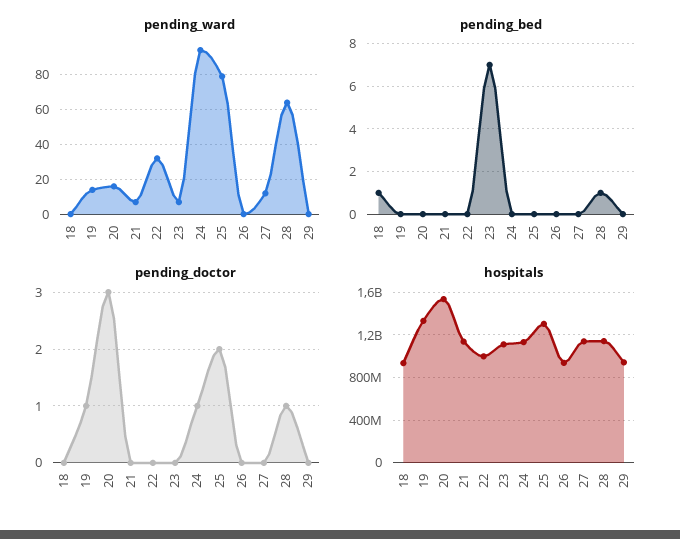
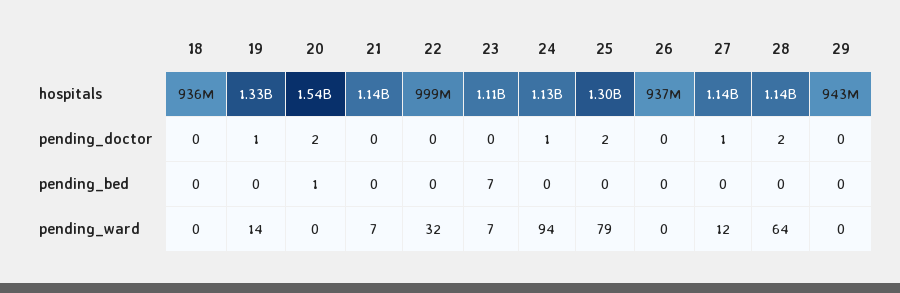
  {
    "pending_ward": {
      "18": 0,
      "19": 14,
-     "20": 15,
+     "20": 0,
      "21": 7,
      "22": 32,
      "23": 7,
      "24": 94,
      "25": 79,
      "26": 0,
      "27": 12,
      "28": 64,
      "29": 0
    },
    "pending_bed": {
-     "18": 1,
+     "18": 0,
      "19": 0,
-     "20": 0,
+     "20": 1,
      "21": 0,
      "22": 0,
      "23": 7,
      "24": 0,
      "25": 0,
      "26": 0,
      "27": 0,
-     "28": 1,
+     "28": 0,
      "29": 0
    },
    "pending_doctor": {
      "18": 0,
      "19": 1,
-     "20": 3,
+     "20": 2,
      "21": 0,
      "22": 0,
      "23": 0,
      "24": 1,
      "25": 2,
      "26": 0,
-     "27": 0,
+     "27": 1,
-     "28": 1,
+     "28": 2,
      "29": 0
    },
    "hospitals": {
      "18": 936000000,
      "19": 1330000000,
      "20": 1540000000,
      "21": 1140000000,
      "22": 999000000,
      "23": 1110000000,
      "24": 1130000000,
      "25": 1300000000,
      "26": 937000000,
      "27": 1140000000,
      "28": 1140000000,
      "29": 943000000
    }
  }

